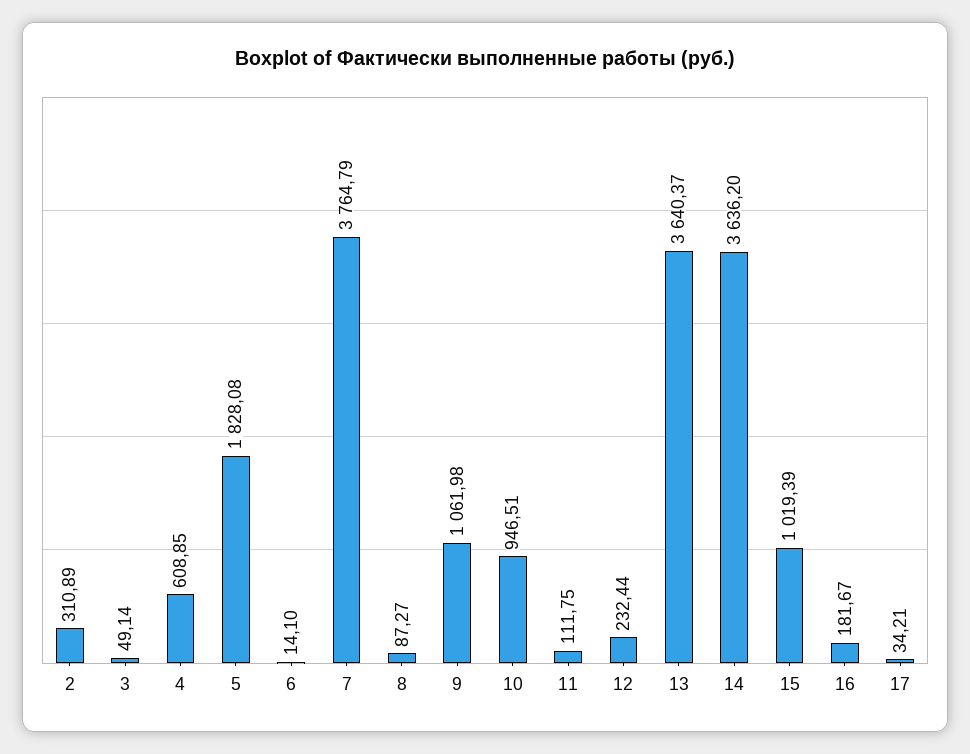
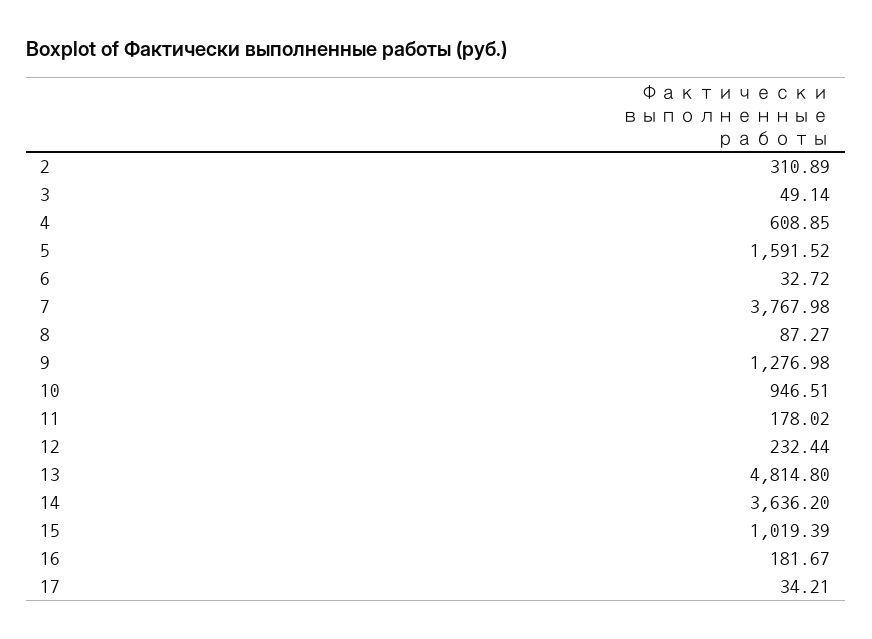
  {
    "2": 310.89,
    "3": 49.14,
    "4": 608.85,
-   "5": 1828.08,
+   "5": 1591.52,
-   "6": 14.1,
+   "6": 32.72,
-   "7": 3764.79,
+   "7": 3767.98,
    "8": 87.27,
-   "9": 1061.98,
+   "9": 1276.98,
    "10": 946.51,
-   "11": 111.75,
+   "11": 178.02,
    "12": 232.44,
-   "13": 3640.37,
+   "13": 4814.8,
    "14": 3636.2,
    "15": 1019.39,
    "16": 181.67,
    "17": 34.21
  }

